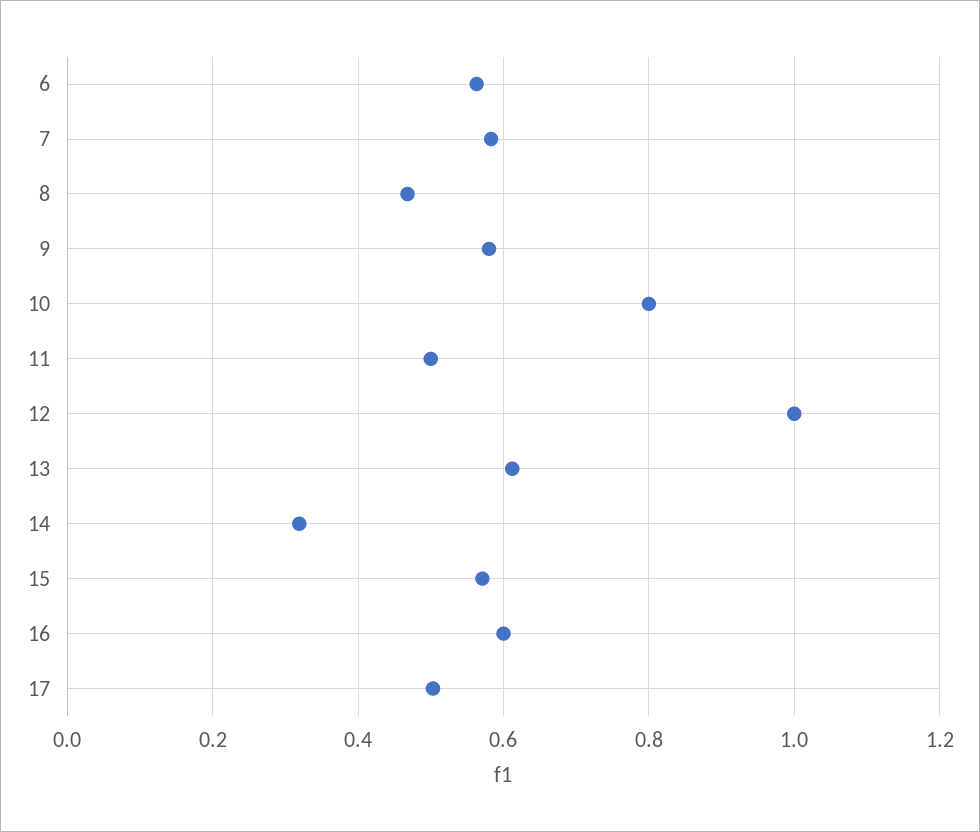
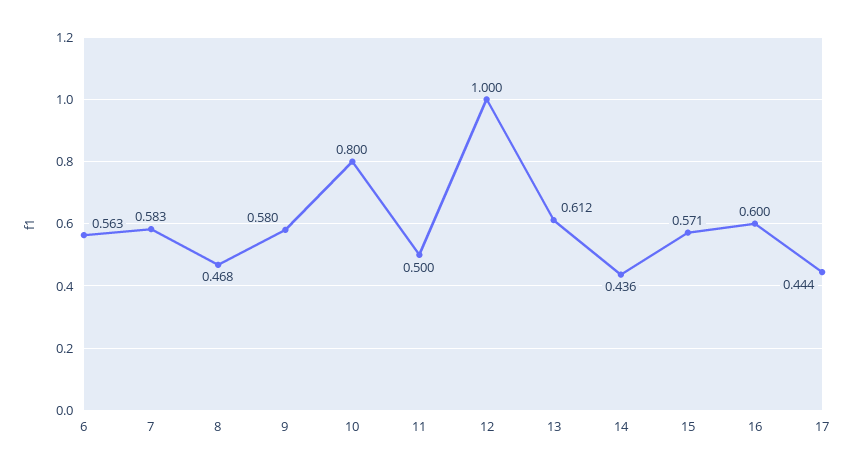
  {
    "6": 0.563,
    "7": 0.583,
    "8": 0.468,
    "9": 0.58,
    "10": 0.8,
    "11": 0.5,
    "12": 1,
    "13": 0.612,
-   "14": 0.32,
+   "14": 0.436,
    "15": 0.571,
    "16": 0.6,
-   "17": 0.5
+   "17": 0.444
  }

